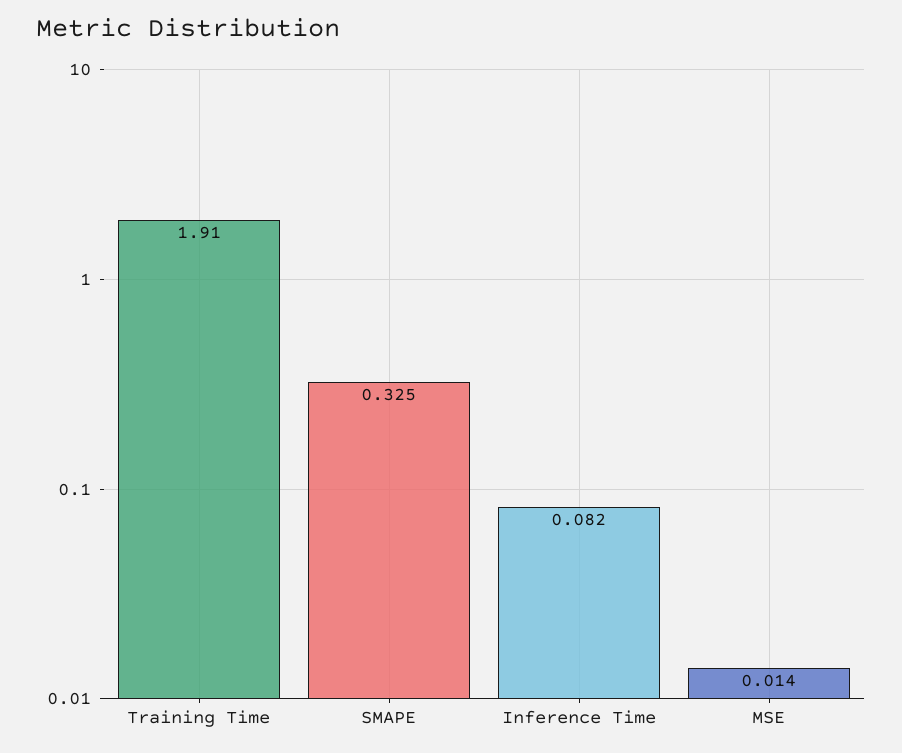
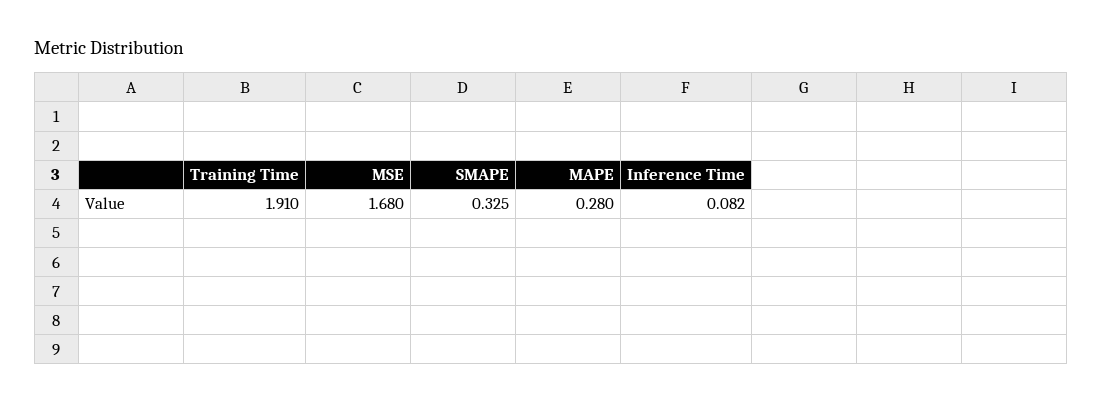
  {
    "Training Time": 1.91,
    "SMAPE": 0.325,
    "Inference Time": 0.082,
-   "MSE": 0.014
+   "MSE": 1.68,
+   "MAPE": 0.28
  }

